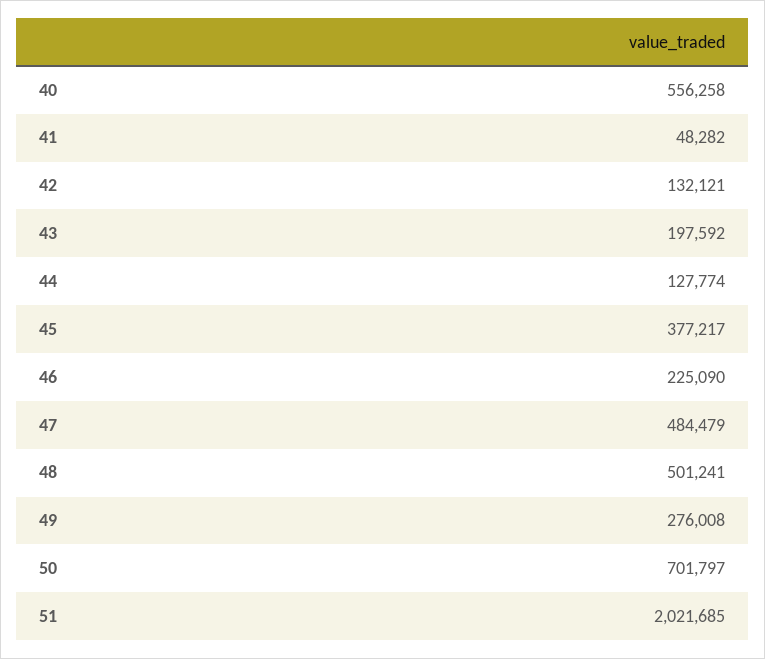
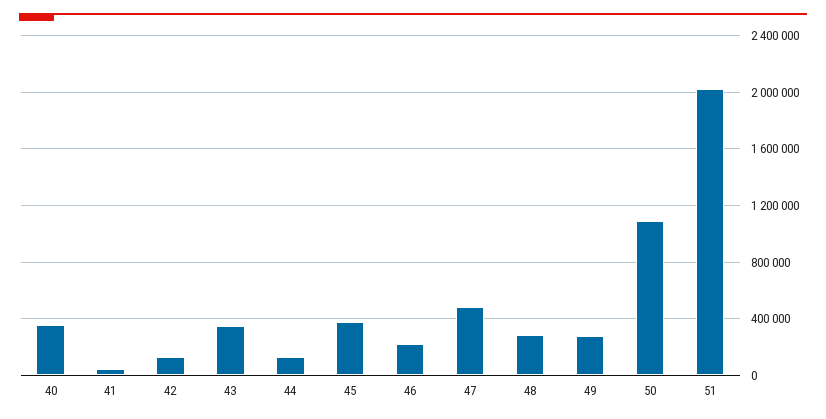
  {
-   "40": 556258,
+   "40": 350000,
    "41": 48282,
    "42": 132121,
-   "43": 197592,
+   "43": 350000,
    "44": 127774,
    "45": 377217,
    "46": 225090,
    "47": 484479,
-   "48": 501241,
+   "48": 300000,
    "49": 276008,
-   "50": 701797,
+   "50": 1100000,
    "51": 2021685
  }

